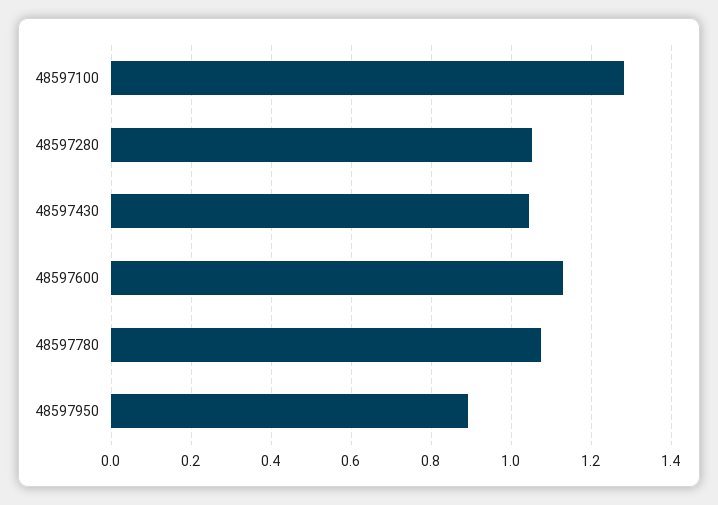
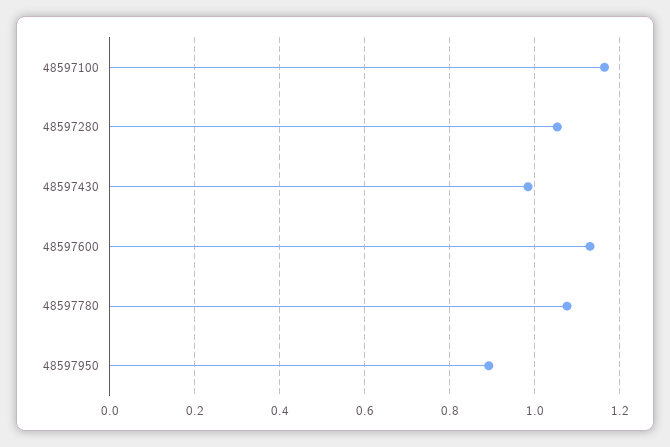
  {
-   "48597100": 1.28,
+   "48597100": 1.16,
    "48597280": 1.06,
-   "48597430": 1.04,
+   "48597430": 0.98,
    "48597600": 1.14,
    "48597780": 1.08,
    "48597950": 0.9
  }

